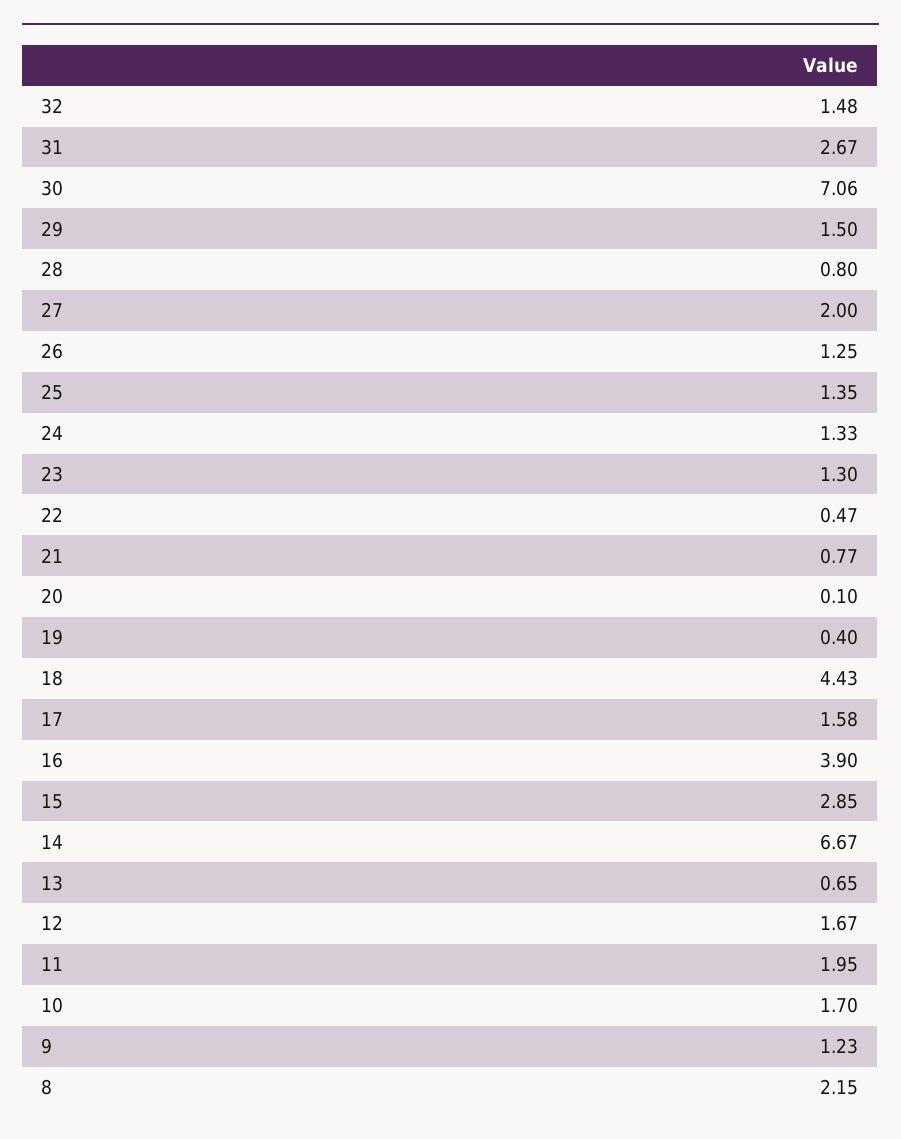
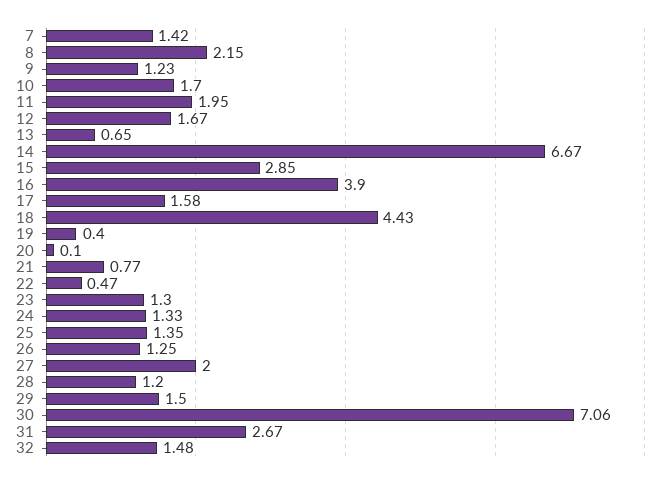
  {
    "32": 1.48,
    "31": 2.67,
    "30": 7.06,
    "29": 1.5,
-   "28": 0.8,
+   "28": 1.2,
    "27": 2,
    "26": 1.25,
    "25": 1.35,
    "24": 1.33,
    "23": 1.3,
    "22": 0.47,
    "21": 0.77,
    "20": 0.1,
    "19": 0.4,
    "18": 4.43,
    "17": 1.58,
    "16": 3.9,
    "15": 2.85,
    "14": 6.67,
    "13": 0.65,
    "12": 1.67,
    "11": 1.95,
    "10": 1.7,
    "9": 1.23,
-   "8": 2.15
+   "8": 2.15,
+   "7": 1.42
  }

